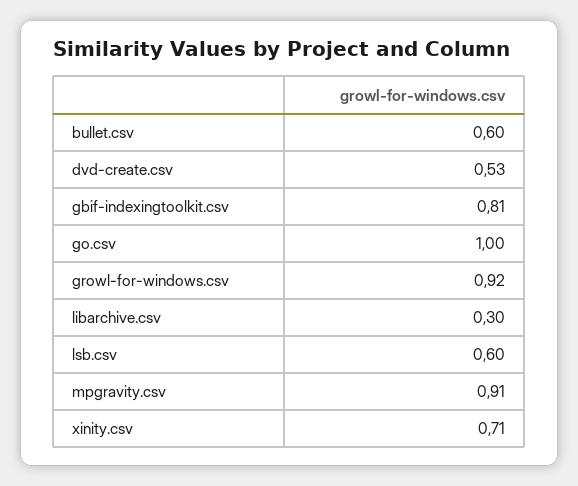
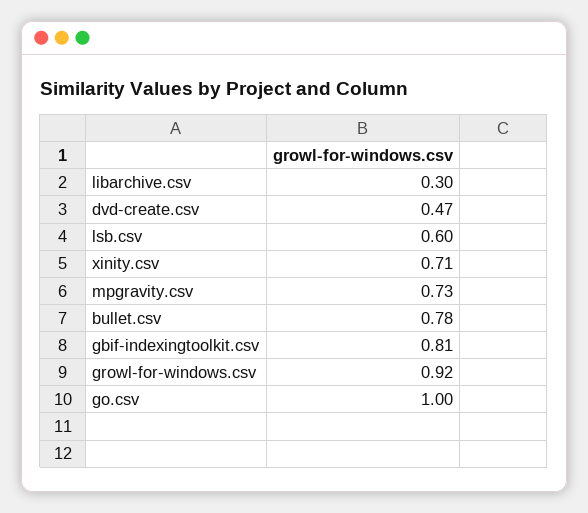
  {
-   "bullet.csv": 0.6,
+   "bullet.csv": 0.78,
-   "dvd-create.csv": 0.53,
+   "dvd-create.csv": 0.47,
    "gbif-indexingtoolkit.csv": 0.81,
    "go.csv": 1,
    "growl-for-windows.csv": 0.92,
    "libarchive.csv": 0.3,
    "lsb.csv": 0.6,
-   "mpgravity.csv": 0.91,
+   "mpgravity.csv": 0.73,
    "xinity.csv": 0.71
  }

